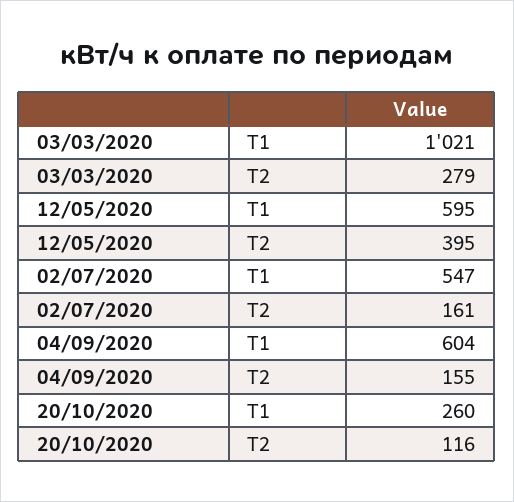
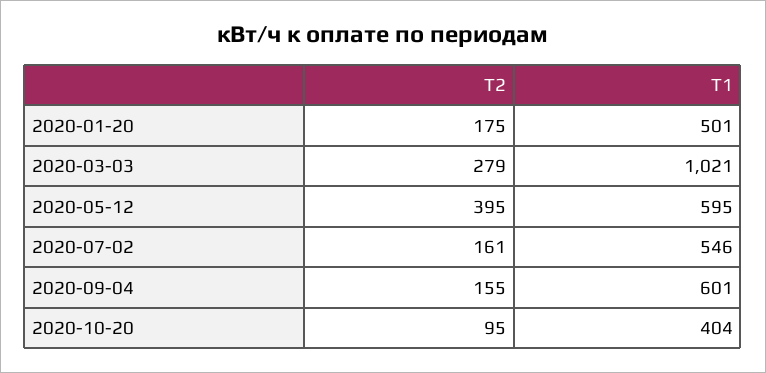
  {
    "03/03/2020": {
      "Т1": 1021,
      "Т2": 279
    },
    "12/05/2020": {
      "Т1": 595,
      "Т2": 395
    },
    "02/07/2020": {
-     "Т1": 547,
+     "Т1": 546,
      "Т2": 161
    },
    "04/09/2020": {
-     "Т1": 604,
+     "Т1": 601,
      "Т2": 155
    },
    "20/10/2020": {
-     "Т1": 260,
+     "Т1": 404,
-     "Т2": 116
+     "Т2": 95
-   }
+   },
+   "2020-01-20": {
+     "Т2": 175,
+     "Т1": 501
+   }
  }

